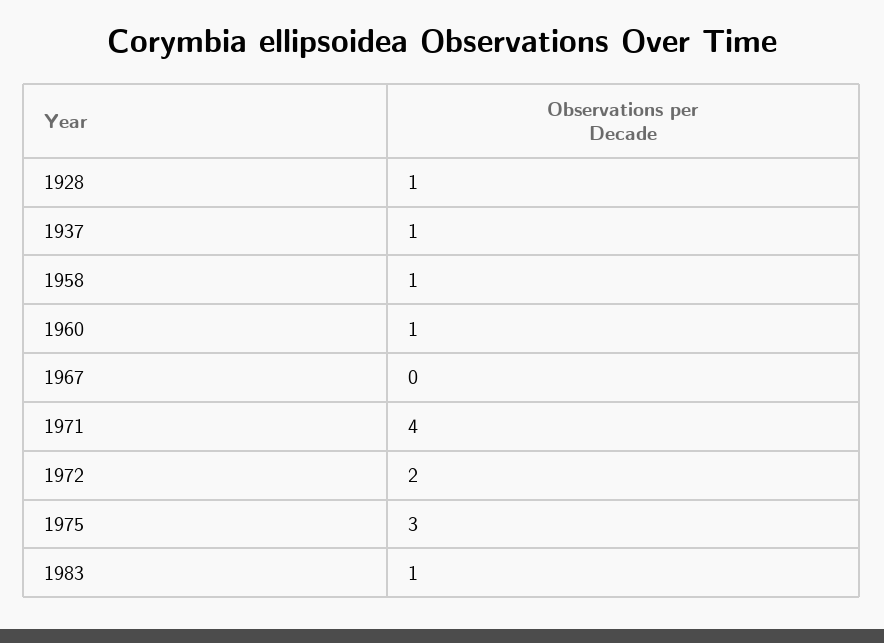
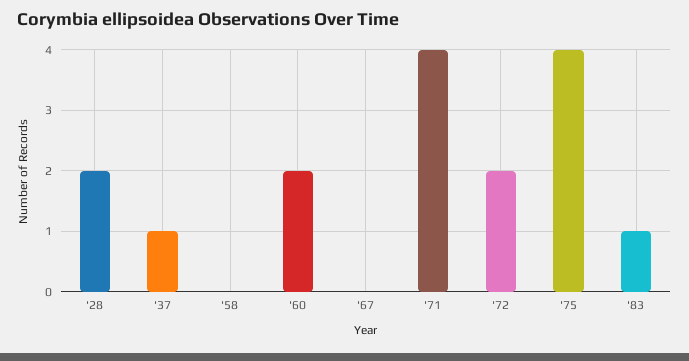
  {
-   "1928": 1,
+   "1928": 2,
    "1937": 1,
-   "1958": 1,
+   "1958": 0,
-   "1960": 1,
+   "1960": 2,
    "1967": 0,
    "1971": 4,
    "1972": 2,
-   "1975": 3,
+   "1975": 4,
    "1983": 1
  }

